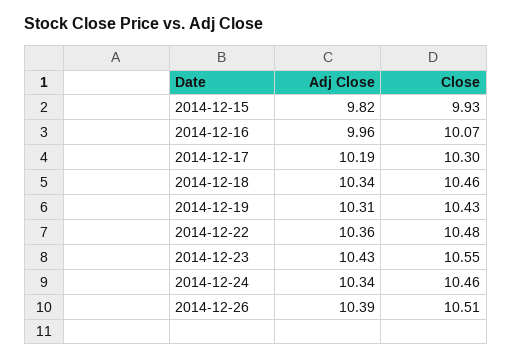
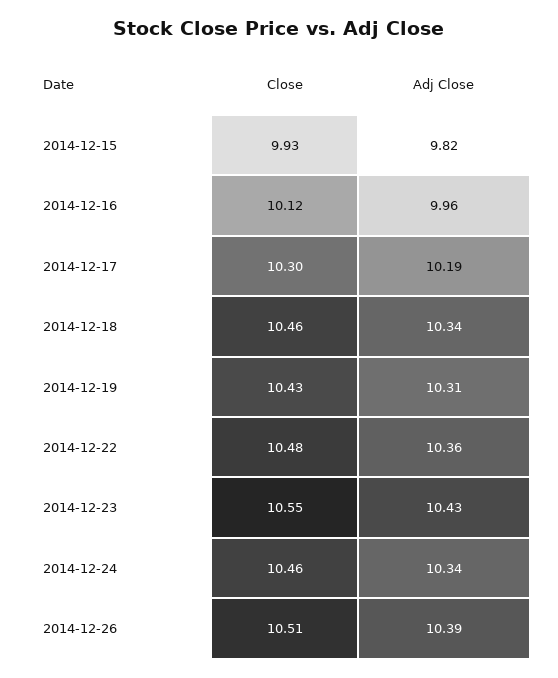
  {
    "Adj Close": {
      "2014-12-15": 9.82,
      "2014-12-16": 9.96,
      "2014-12-17": 10.19,
      "2014-12-18": 10.34,
      "2014-12-19": 10.31,
      "2014-12-22": 10.36,
      "2014-12-23": 10.43,
      "2014-12-24": 10.34,
      "2014-12-26": 10.39
    },
    "Close": {
      "2014-12-15": 9.93,
-     "2014-12-16": 10.07,
+     "2014-12-16": 10.12,
      "2014-12-17": 10.3,
      "2014-12-18": 10.46,
      "2014-12-19": 10.43,
      "2014-12-22": 10.48,
      "2014-12-23": 10.55,
      "2014-12-24": 10.46,
      "2014-12-26": 10.51
    }
  }

